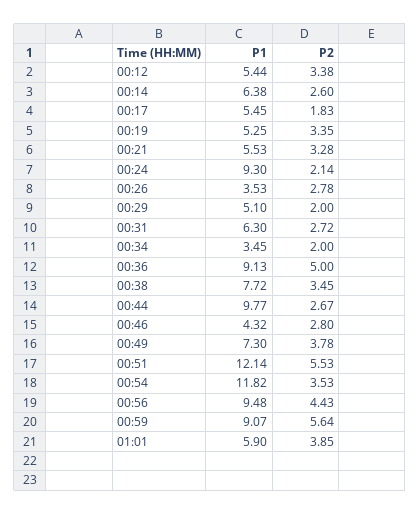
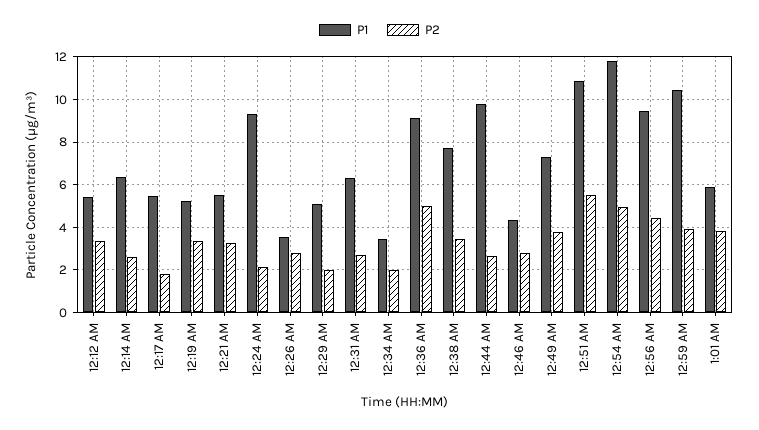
  {
    "P1": {
      "00:12": 5.44,
      "00:14": 6.38,
      "00:17": 5.45,
      "00:19": 5.25,
      "00:21": 5.53,
      "00:24": 9.3,
      "00:26": 3.53,
      "00:29": 5.1,
      "00:31": 6.3,
      "00:34": 3.45,
      "00:36": 9.13,
      "00:38": 7.72,
      "00:44": 9.77,
      "00:46": 4.32,
      "00:49": 7.3,
-     "00:51": 12.14,
+     "00:51": 11,
      "00:54": 11.82,
      "00:56": 9.48,
-     "00:59": 9.07,
+     "00:59": 10.5,
      "01:01": 5.9
    },
    "P2": {
      "00:12": 3.38,
      "00:14": 2.6,
      "00:17": 1.83,
      "00:19": 3.35,
      "00:21": 3.28,
      "00:24": 2.14,
      "00:26": 2.78,
      "00:29": 2,
      "00:31": 2.72,
      "00:34": 2,
      "00:36": 5,
      "00:38": 3.45,
      "00:44": 2.67,
      "00:46": 2.8,
      "00:49": 3.78,
      "00:51": 5.53,
-     "00:54": 3.53,
+     "00:54": 5,
      "00:56": 4.43,
-     "00:59": 5.64,
+     "00:59": 4,
      "01:01": 3.85
    }
  }

